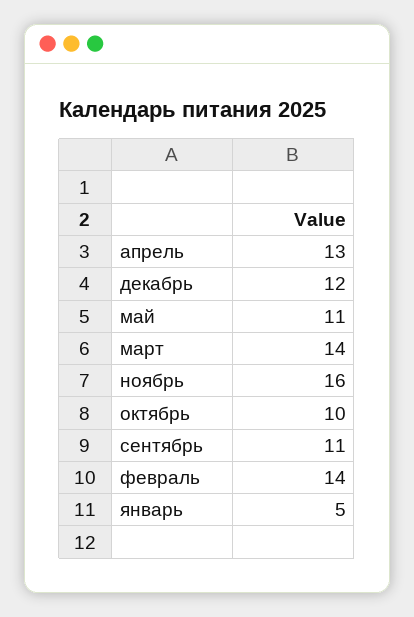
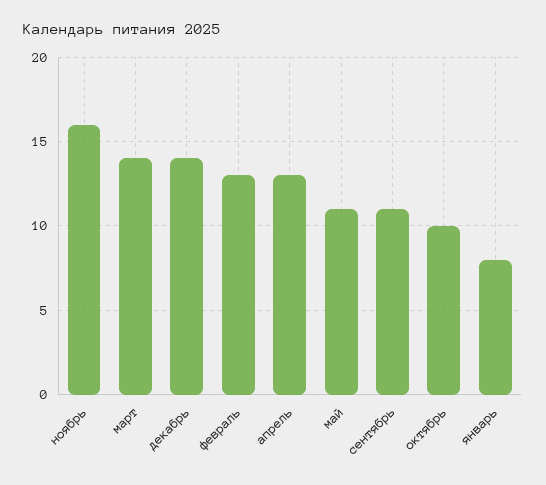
  {
    "апрель": 13,
-   "декабрь": 12,
+   "декабрь": 14,
    "май": 11,
    "март": 14,
    "ноябрь": 16,
    "октябрь": 10,
    "сентябрь": 11,
-   "февраль": 14,
+   "февраль": 13,
-   "январь": 5
+   "январь": 8
  }

